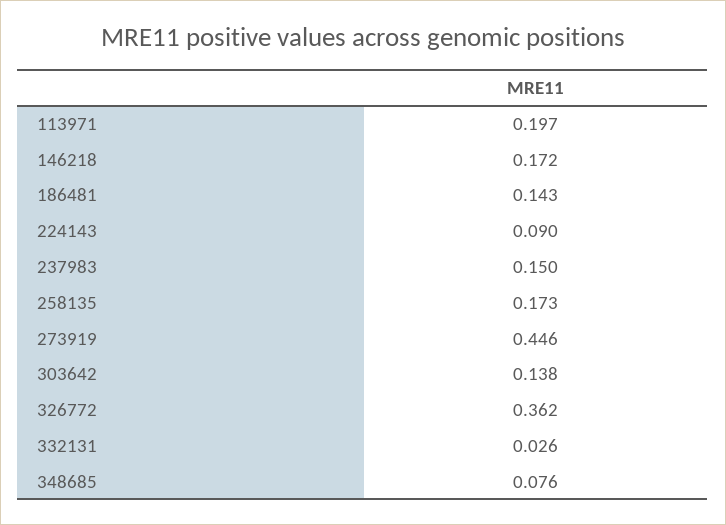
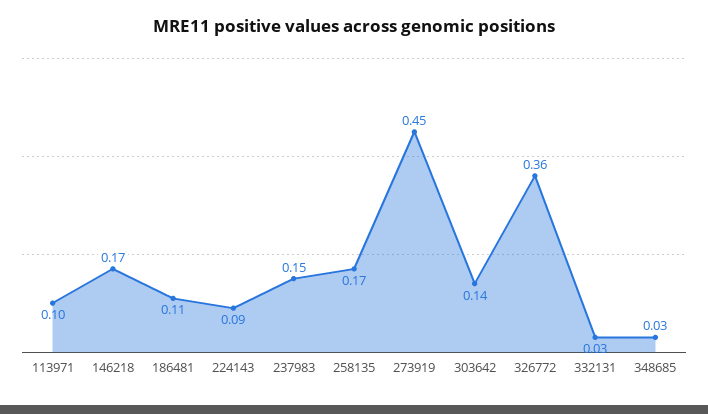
  {
-   "113971": 0.197,
+   "113971": 0.1,
    "146218": 0.172,
-   "186481": 0.143,
+   "186481": 0.11,
    "224143": 0.09,
    "237983": 0.15,
    "258135": 0.173,
    "273919": 0.446,
    "303642": 0.138,
    "326772": 0.362,
    "332131": 0.026,
-   "348685": 0.076
+   "348685": 0.03
  }

